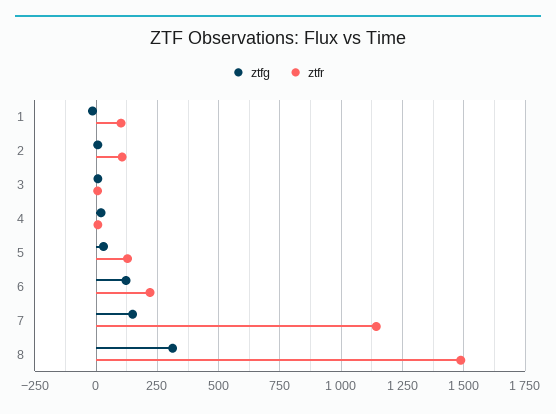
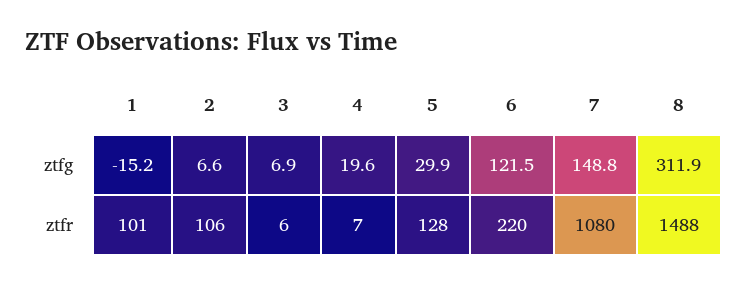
  {
    "ztfg": {
      "1": -15.2,
      "2": 6.6,
      "3": 6.9,
      "4": 19.6,
      "5": 29.9,
      "6": 121.5,
      "7": 148.8,
      "8": 311.9
    },
    "ztfr": {
      "1": 101,
      "2": 106,
      "3": 6,
      "4": 7,
      "5": 128,
      "6": 220,
-     "7": 1150,
+     "7": 1080,
      "8": 1488
    }
  }

